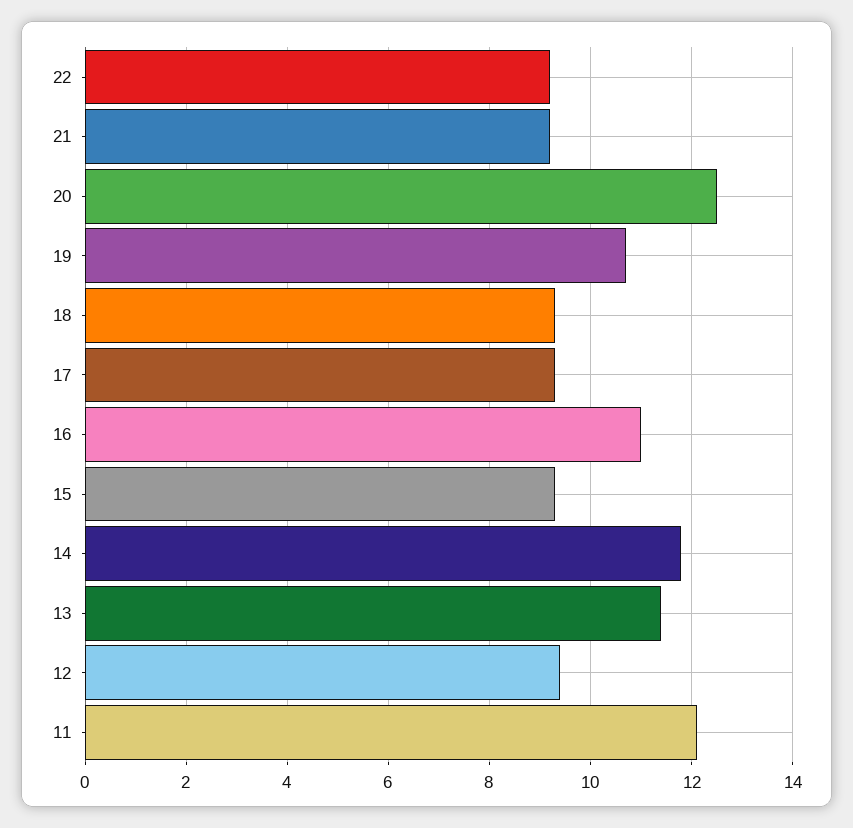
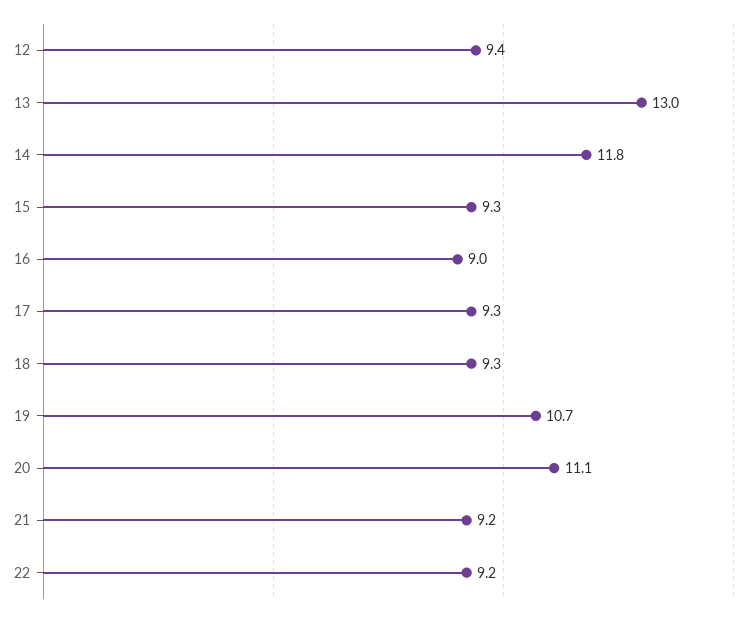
  {
    "22": 9.2,
    "21": 9.2,
-   "20": 12.5,
+   "20": 11.1,
    "19": 10.7,
    "18": 9.3,
    "17": 9.3,
-   "16": 11,
+   "16": 9,
    "15": 9.3,
    "14": 11.8,
-   "13": 11.5,
+   "13": 13,
-   "12": 9.4,
+   "12": 9.4
-   "11": 12
  }

